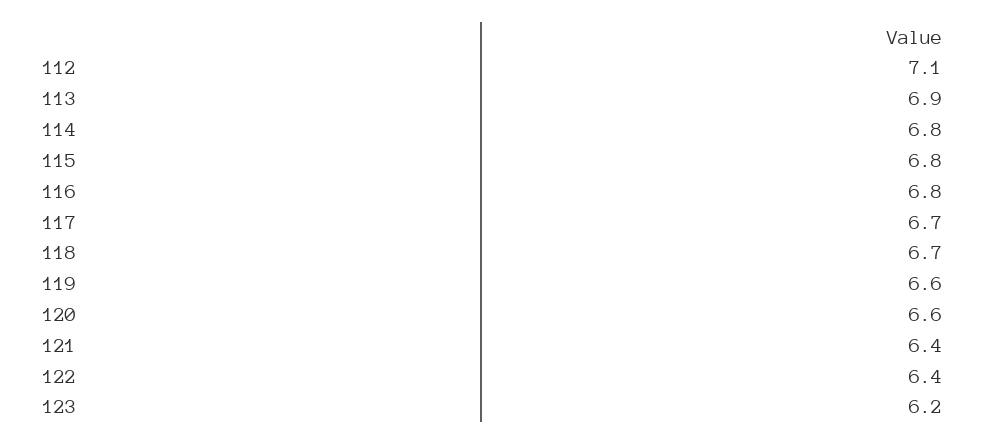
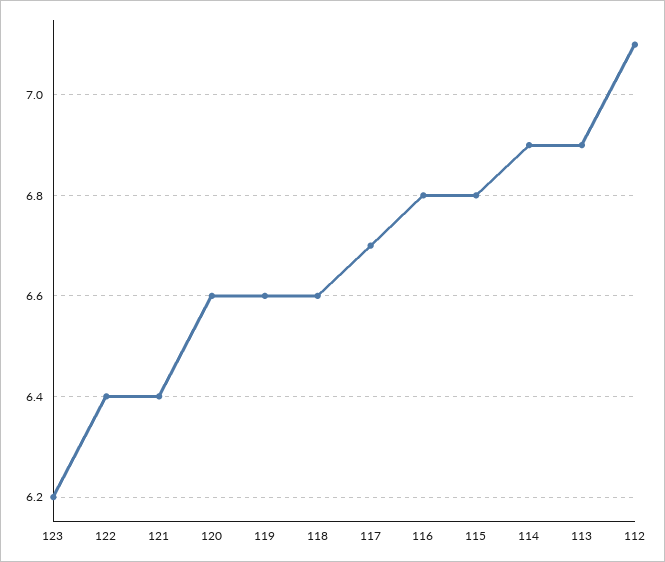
  {
    "112": 7.1,
    "113": 6.9,
-   "114": 6.8,
+   "114": 6.9,
    "115": 6.8,
    "116": 6.8,
    "117": 6.7,
-   "118": 6.7,
+   "118": 6.6,
    "119": 6.6,
    "120": 6.6,
    "121": 6.4,
    "122": 6.4,
    "123": 6.2
  }

